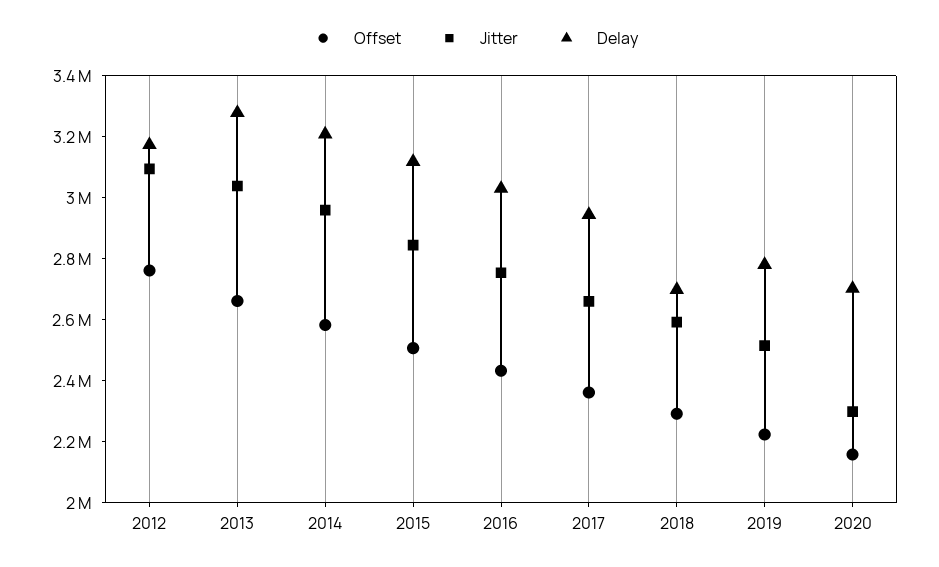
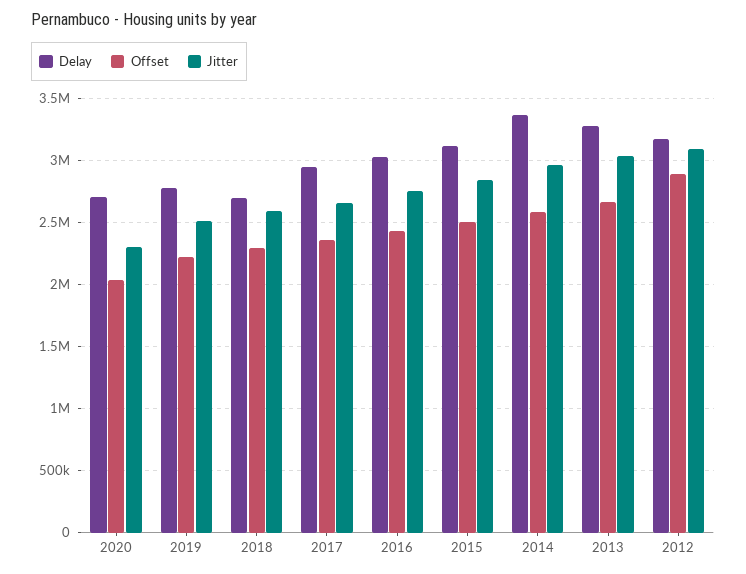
  {
    "Offset": {
-     "2012": 2750000,
+     "2012": 2900000,
      "2013": 2650000,
      "2014": 2600000,
      "2015": 2500000,
      "2016": 2450000,
      "2017": 2350000,
      "2018": 2300000,
      "2019": 2200000,
-     "2020": 2150000
+     "2020": 2050000
    },
    "Jitter": {
      "2012": 3100000,
      "2013": 3050000,
      "2014": 2950000,
      "2015": 2850000,
      "2016": 2750000,
      "2017": 2650000,
      "2018": 2600000,
      "2019": 2500000,
      "2020": 2300000
    },
    "Delay": {
      "2012": 3150000,
      "2013": 3300000,
-     "2014": 3200000,
+     "2014": 3350000,
      "2015": 3100000,
      "2016": 3050000,
      "2017": 2950000,
      "2018": 2700000,
      "2019": 2800000,
      "2020": 2700000
    }
  }

